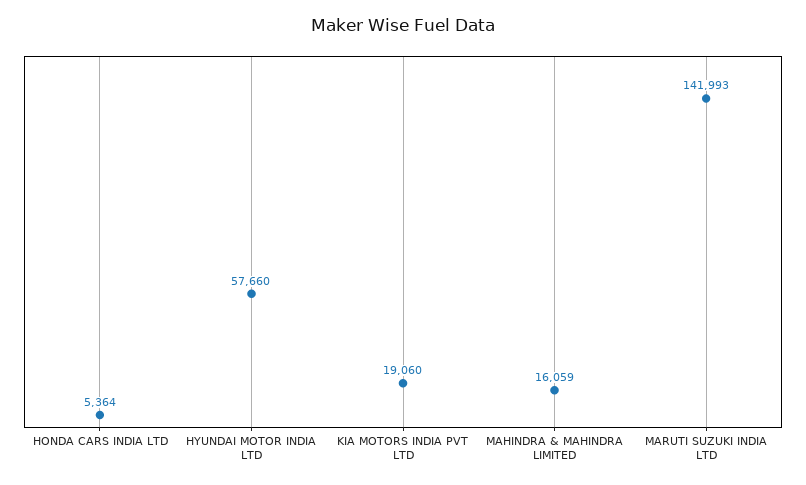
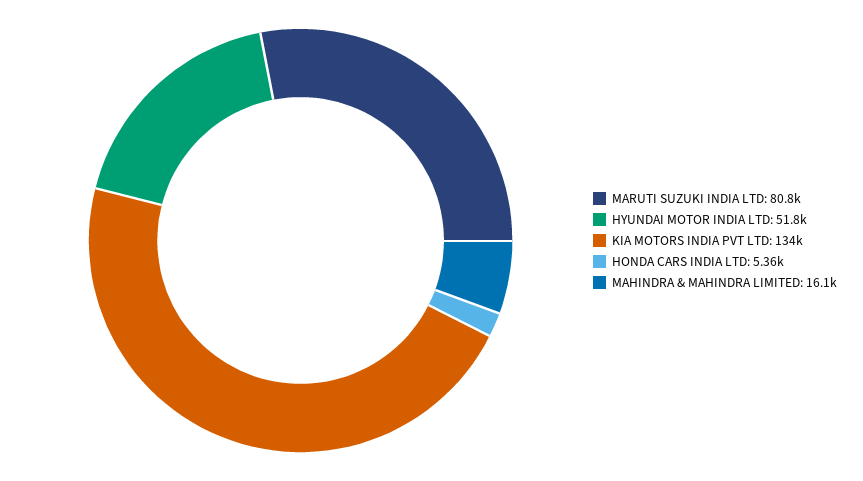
  {
    "HONDA CARS INDIA LTD": 5364,
-   "HYUNDAI MOTOR INDIA LTD": 57660,
+   "HYUNDAI MOTOR INDIA LTD": 51800,
-   "KIA MOTORS INDIA PVT LTD": 19060,
+   "KIA MOTORS INDIA PVT LTD": 134000,
    "MAHINDRA & MAHINDRA LIMITED": 16059,
-   "MARUTI SUZUKI INDIA LTD": 141993
+   "MARUTI SUZUKI INDIA LTD": 80800
  }

